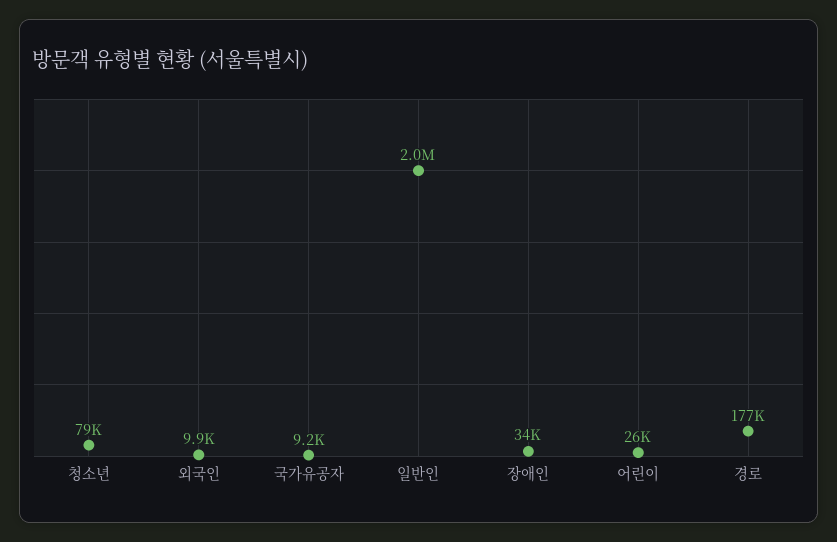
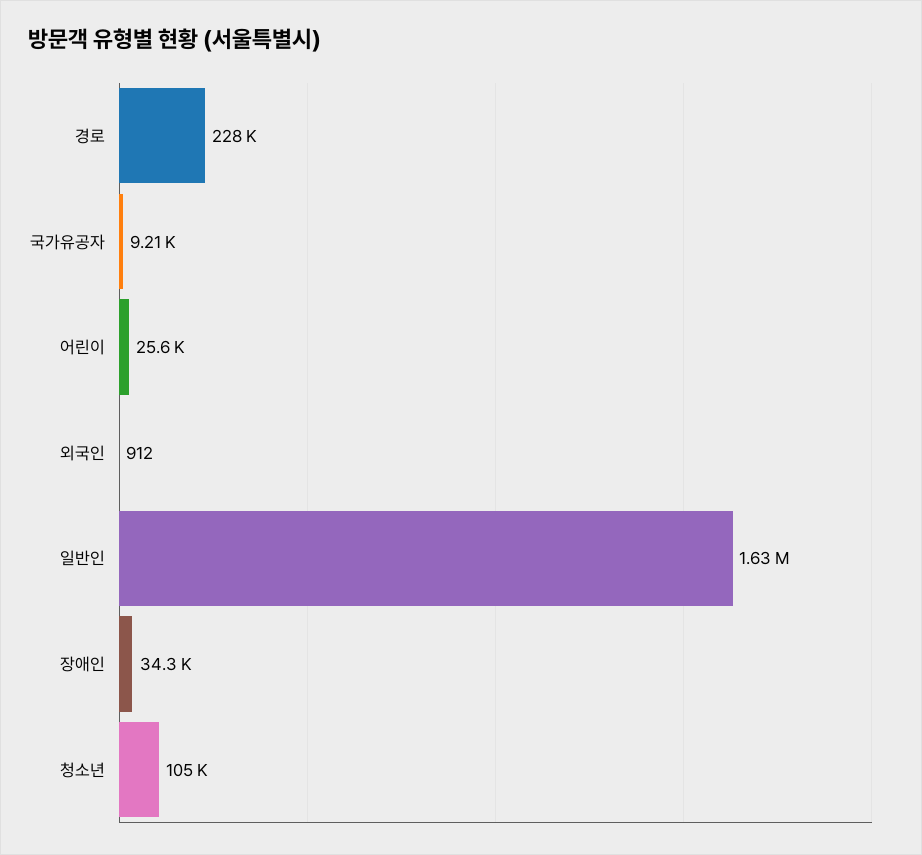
  {
-   "청소년": 79000,
+   "청소년": 105000,
-   "외국인": 9900,
+   "외국인": 912,
    "국가유공자": 9210,
-   "일반인": 2000000,
+   "일반인": 1630000,
    "장애인": 34300,
    "어린이": 25600,
-   "경로": 177000
+   "경로": 228000
  }

